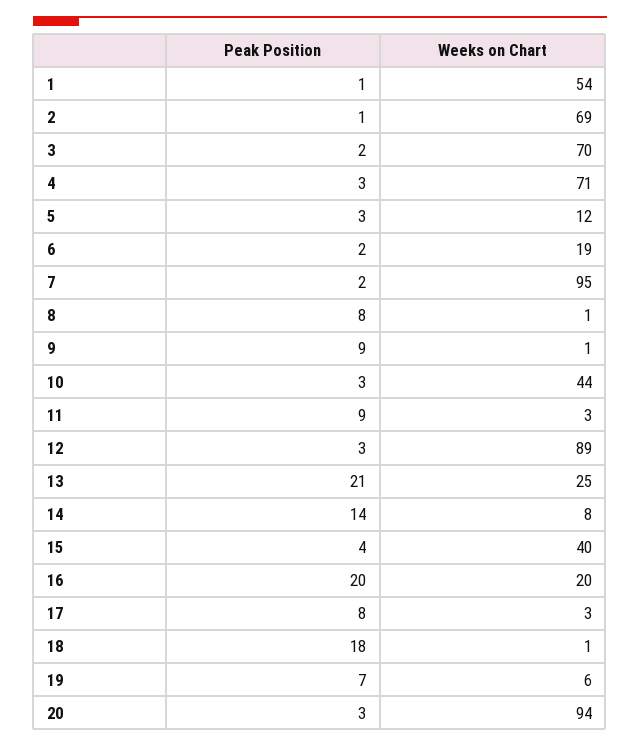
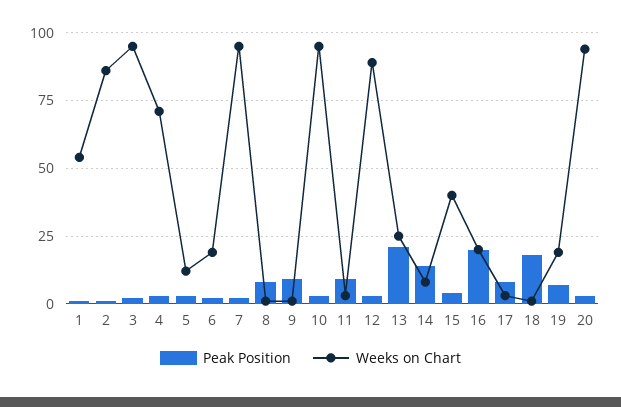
  {
    "Peak Position": {
      "1": 1,
      "2": 1,
      "3": 2,
      "4": 3,
      "5": 3,
      "6": 2,
      "7": 2,
      "8": 8,
      "9": 9,
      "10": 3,
      "11": 9,
      "12": 3,
      "13": 21,
      "14": 14,
      "15": 4,
      "16": 20,
      "17": 8,
      "18": 18,
      "19": 7,
      "20": 3
    },
    "Weeks on Chart": {
      "1": 54,
-     "2": 69,
+     "2": 85,
-     "3": 70,
+     "3": 95,
      "4": 71,
      "5": 12,
      "6": 19,
      "7": 95,
      "8": 1,
      "9": 1,
-     "10": 44,
+     "10": 95,
      "11": 3,
      "12": 89,
      "13": 25,
      "14": 8,
      "15": 40,
      "16": 20,
      "17": 3,
      "18": 1,
-     "19": 6,
+     "19": 20,
      "20": 94
    }
  }

